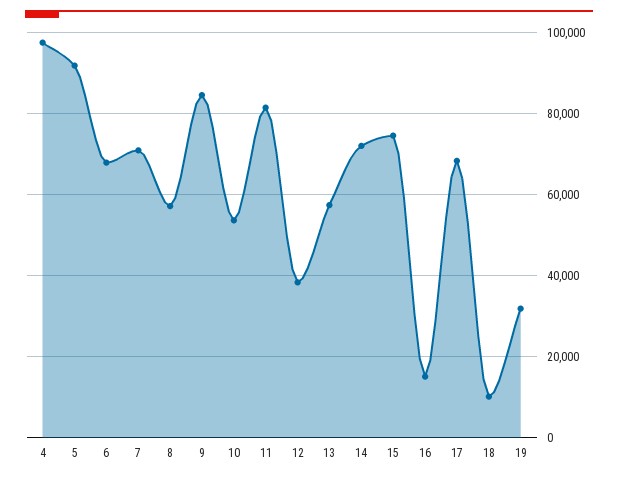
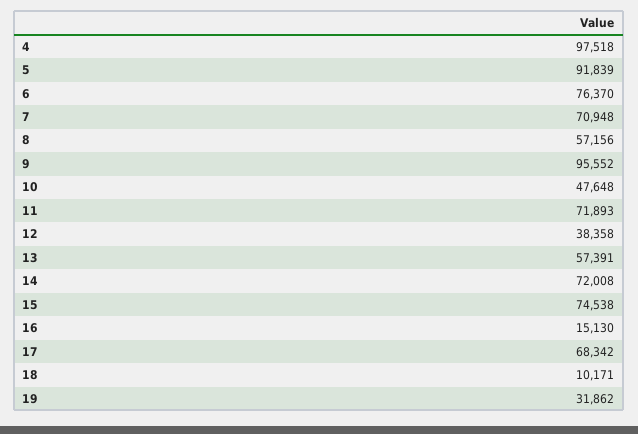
  {
    "4": 97518,
    "5": 91839,
-   "6": 68000,
+   "6": 76370,
    "7": 70948,
    "8": 57156,
-   "9": 84000,
+   "9": 95552,
-   "10": 54000,
+   "10": 47648,
-   "11": 82000,
+   "11": 71893,
    "12": 38358,
    "13": 57391,
    "14": 72008,
    "15": 74538,
    "16": 15130,
    "17": 68342,
    "18": 10171,
    "19": 31862
  }

